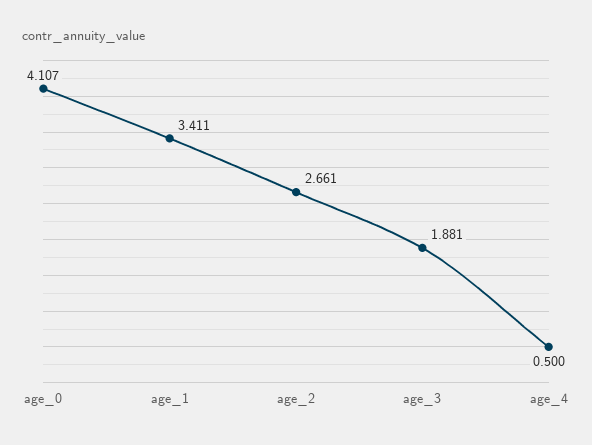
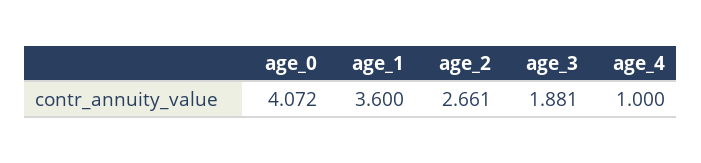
  {
-   "age_0": 4.107,
+   "age_0": 4.072,
-   "age_1": 3.411,
+   "age_1": 3.6,
    "age_2": 2.661,
    "age_3": 1.881,
-   "age_4": 0.5
+   "age_4": 1
  }

